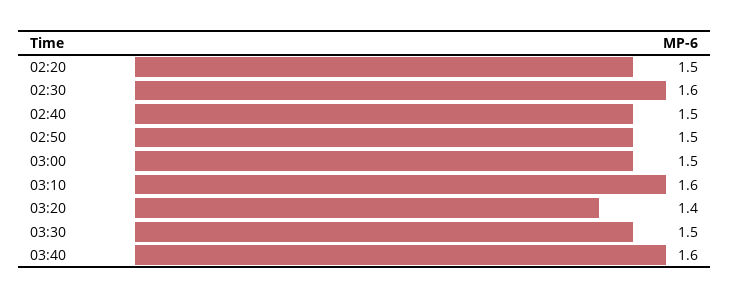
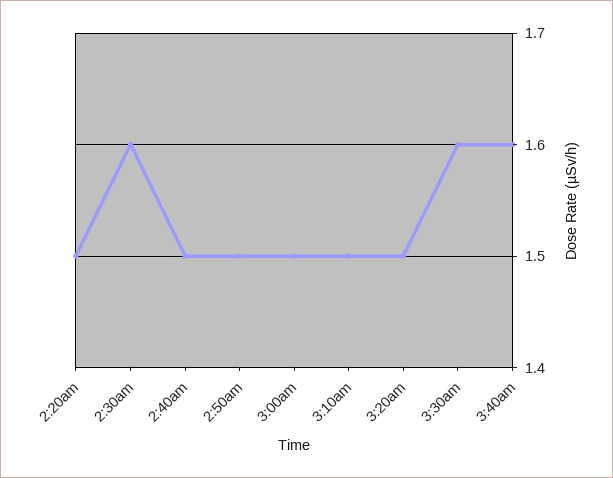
  {
    "02:20": 1.5,
    "02:30": 1.6,
    "02:40": 1.5,
    "02:50": 1.5,
    "03:00": 1.5,
-   "03:10": 1.6,
+   "03:10": 1.5,
-   "03:20": 1.4,
+   "03:20": 1.5,
-   "03:30": 1.5,
+   "03:30": 1.6,
    "03:40": 1.6
  }

